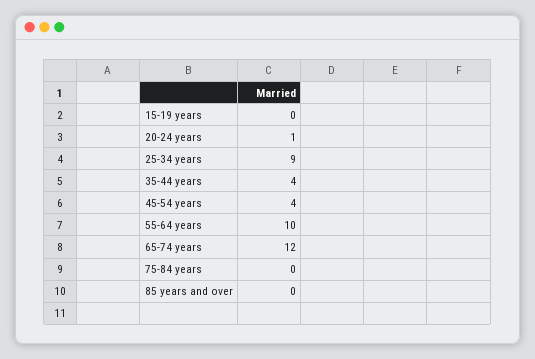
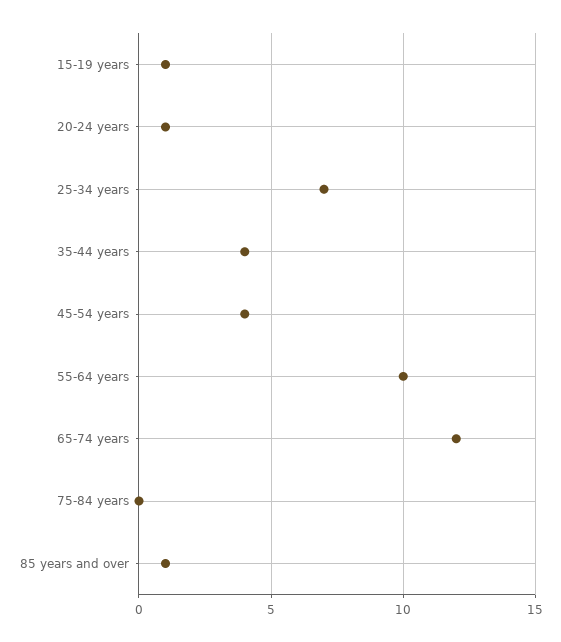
  {
-   "15-19 years": 0,
+   "15-19 years": 1,
    "20-24 years": 1,
-   "25-34 years": 9,
+   "25-34 years": 7,
    "35-44 years": 4,
    "45-54 years": 4,
    "55-64 years": 10,
    "65-74 years": 12,
    "75-84 years": 0,
-   "85 years and over": 0
+   "85 years and over": 1
  }

